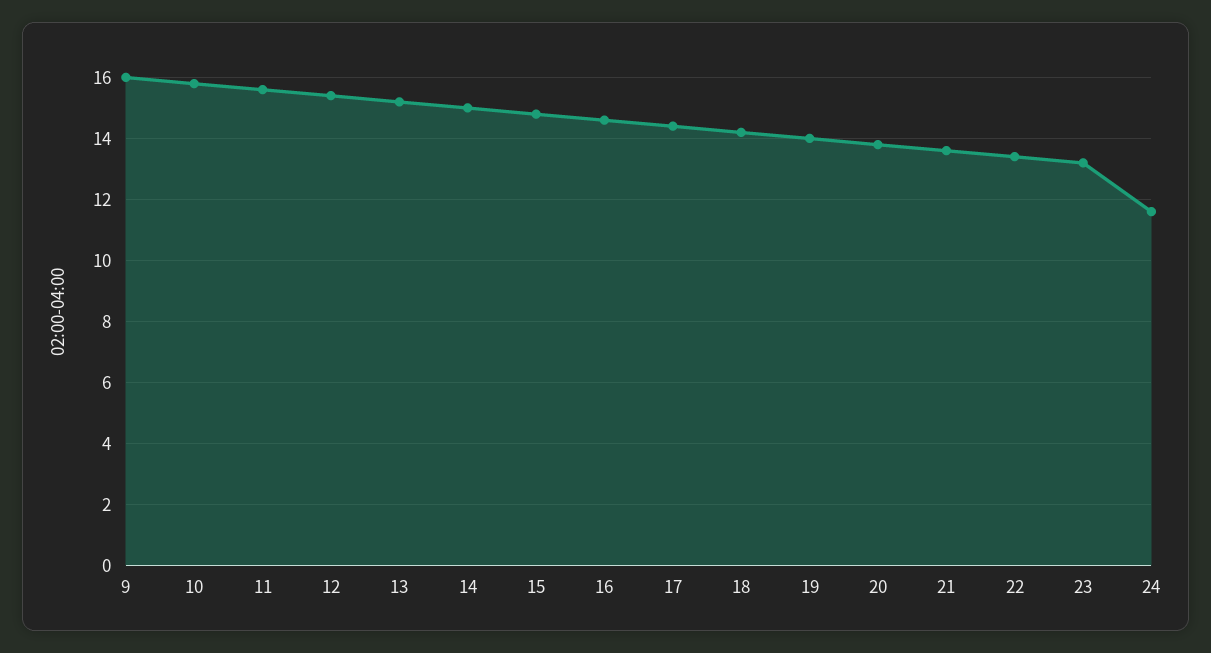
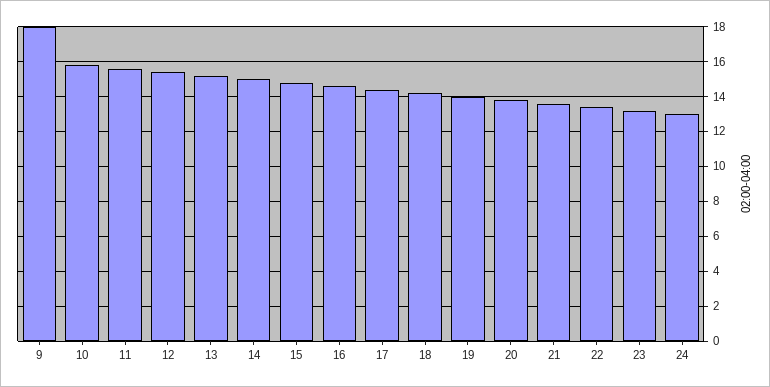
  {
-   "9": 16,
+   "9": 18,
    "10": 16,
    "11": 15.5,
    "12": 15.5,
    "13": 15,
    "14": 15,
    "15": 15,
    "16": 14.5,
    "17": 14.5,
    "18": 14,
    "19": 14,
    "20": 14,
    "21": 13.5,
    "22": 13.5,
    "23": 13,
-   "24": 11.5
+   "24": 13
  }

